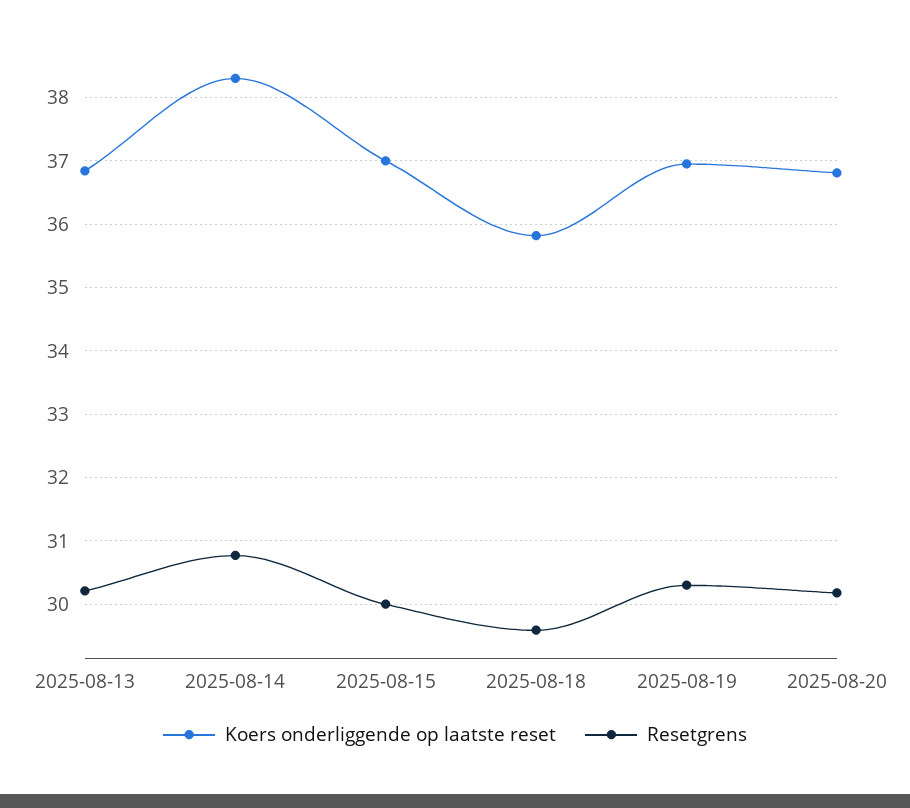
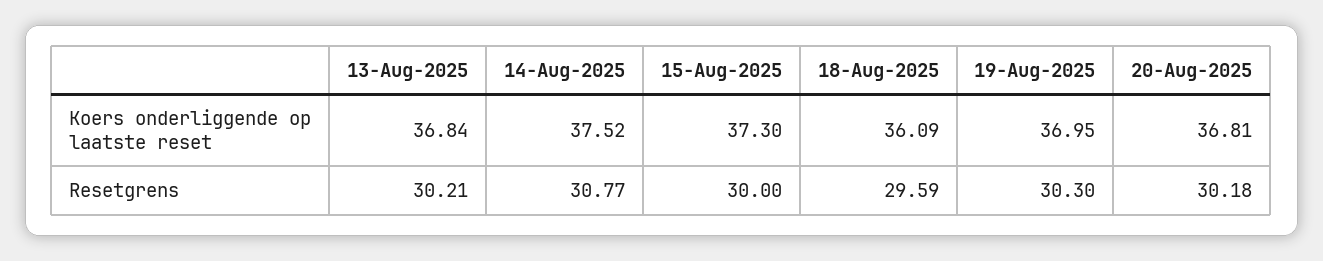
  {
    "Koers onderliggende op laatste reset": {
      "2025-08-13": 36.84,
-     "2025-08-14": 38.3,
+     "2025-08-14": 37.52,
-     "2025-08-15": 37,
+     "2025-08-15": 37.3,
-     "2025-08-18": 35.8,
+     "2025-08-18": 36.09,
      "2025-08-19": 36.95,
      "2025-08-20": 36.81
    },
    "Resetgrens": {
      "2025-08-13": 30.21,
      "2025-08-14": 30.77,
      "2025-08-15": 30,
      "2025-08-18": 29.59,
      "2025-08-19": 30.3,
      "2025-08-20": 30.18
    }
  }

